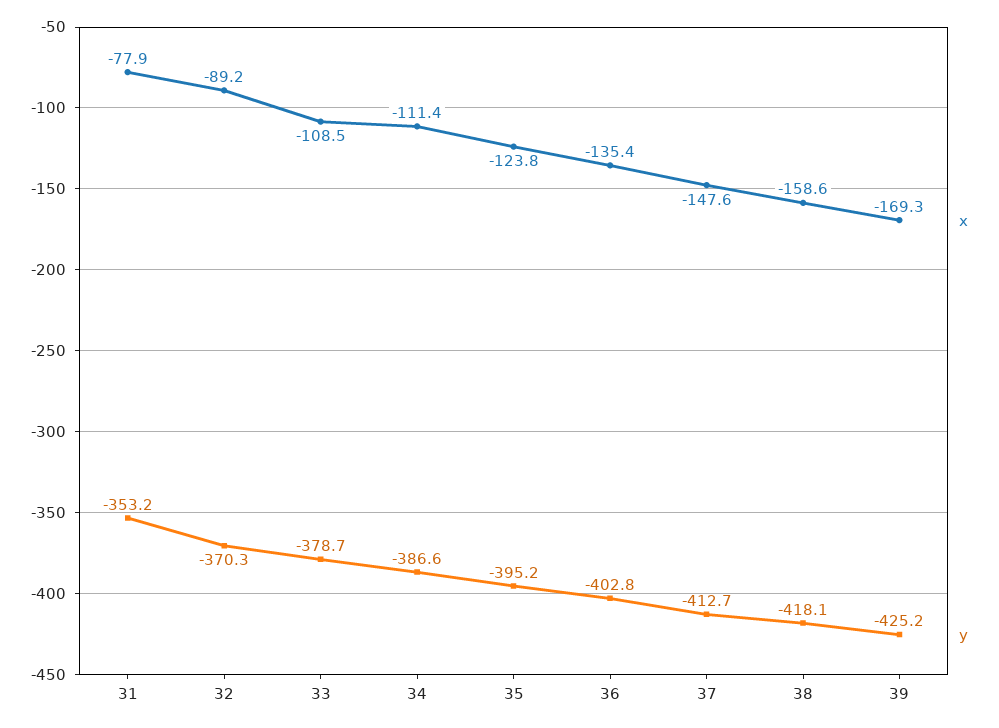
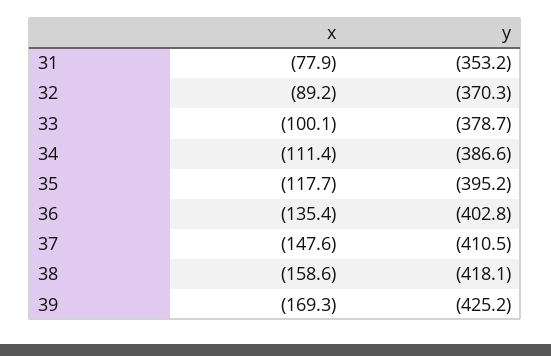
  {
    "x": {
      "31": -77.9,
      "32": -89.2,
-     "33": -108.5,
+     "33": -100.1,
      "34": -111.4,
-     "35": -123.8,
+     "35": -117.7,
      "36": -135.4,
      "37": -147.6,
      "38": -158.6,
      "39": -169.3
    },
    "y": {
      "31": -353.2,
      "32": -370.3,
      "33": -378.7,
      "34": -386.6,
      "35": -395.2,
      "36": -402.8,
-     "37": -412.7,
+     "37": -410.5,
      "38": -418.1,
      "39": -425.2
    }
  }

